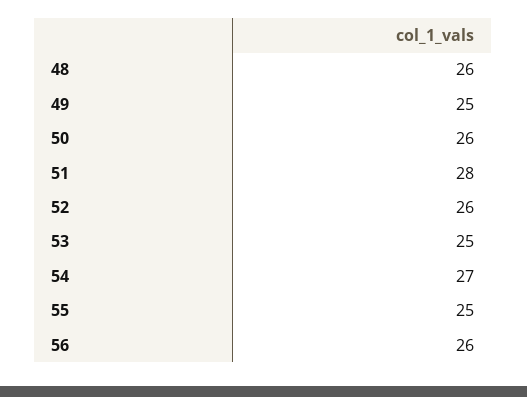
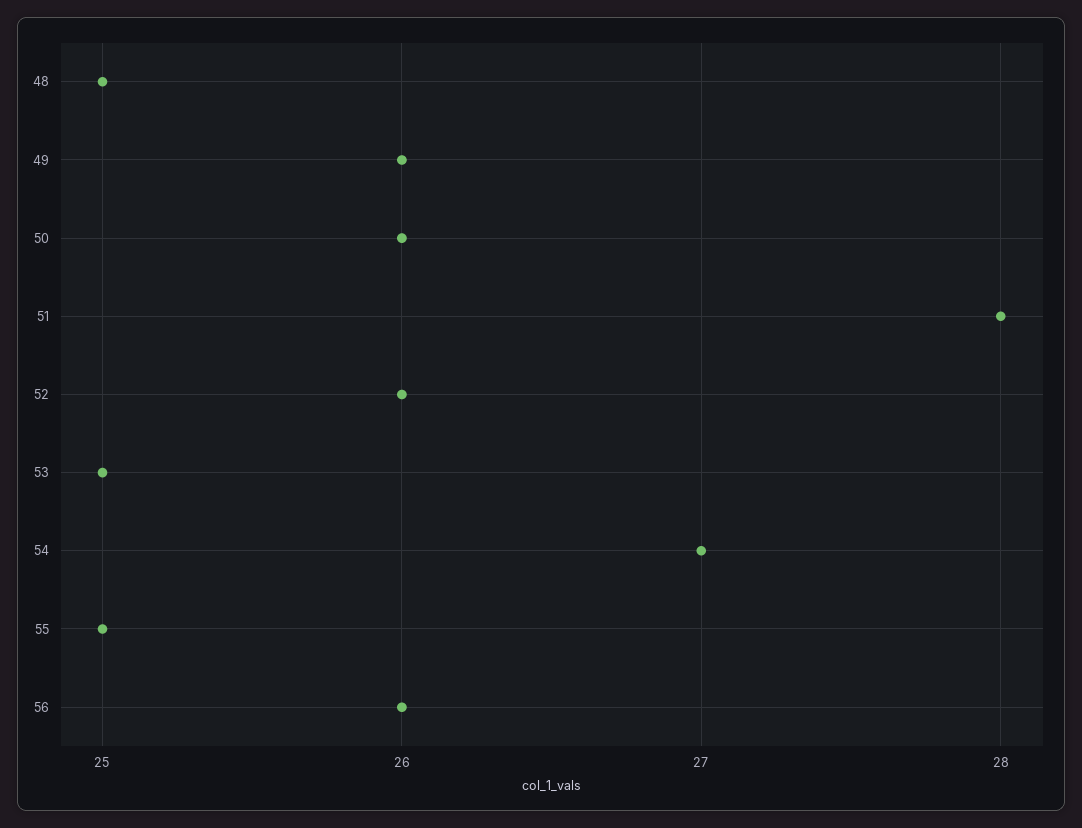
  {
-   "48": 26,
+   "48": 25,
-   "49": 25,
+   "49": 26,
    "50": 26,
    "51": 28,
    "52": 26,
    "53": 25,
    "54": 27,
    "55": 25,
    "56": 26
  }

